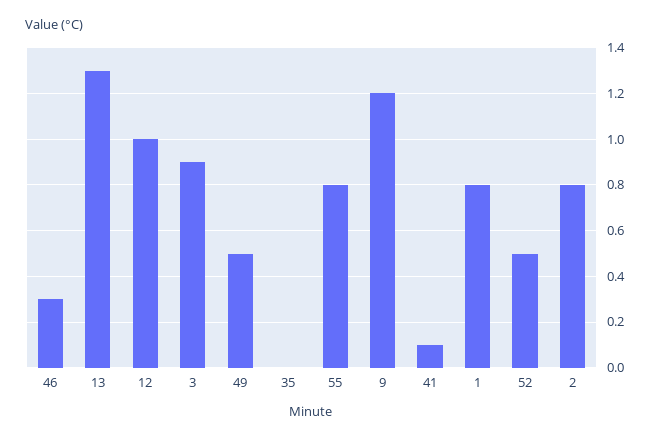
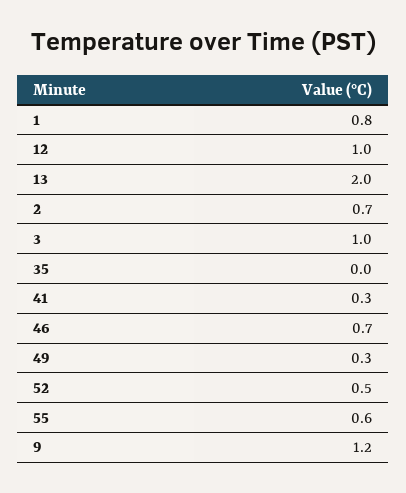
  {
-   "46": 0.3,
+   "46": 0.7,
-   "13": 1.3,
+   "13": 2,
    "12": 1,
-   "3": 0.9,
+   "3": 1,
-   "49": 0.5,
+   "49": 0.3,
    "35": 0,
-   "55": 0.8,
+   "55": 0.6,
    "9": 1.2,
-   "41": 0.1,
+   "41": 0.3,
    "1": 0.8,
    "52": 0.5,
-   "2": 0.8
+   "2": 0.7
  }

